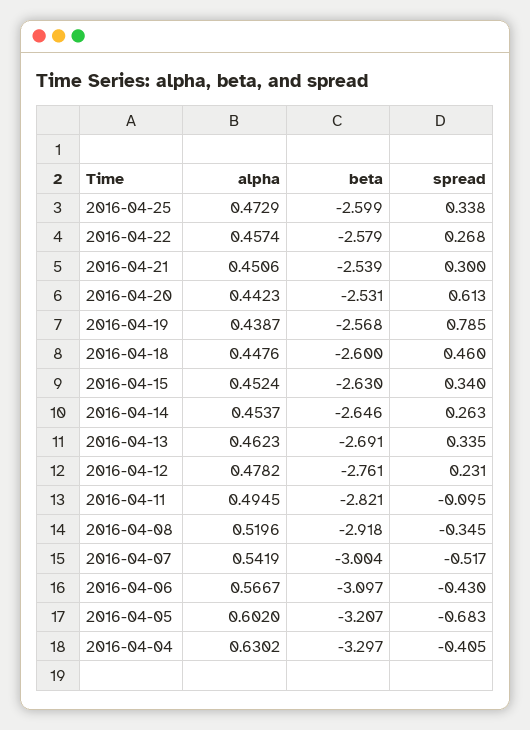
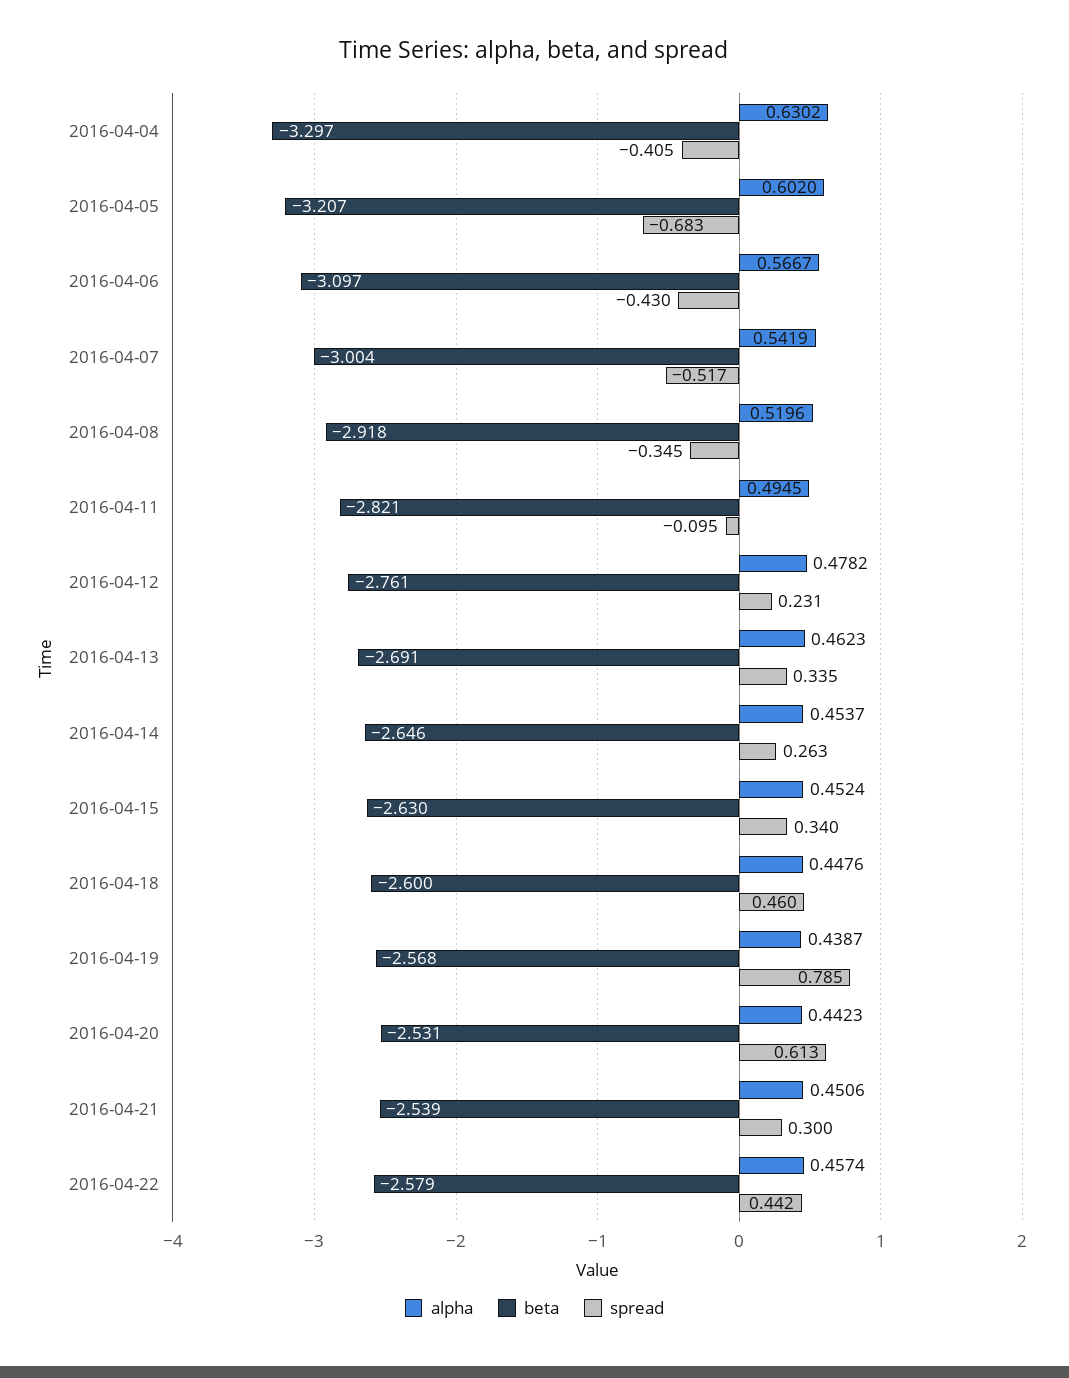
  {
    "alpha": {
-     "2016-04-25": 0.4729,
      "2016-04-22": 0.4574,
      "2016-04-21": 0.4506,
      "2016-04-20": 0.4423,
      "2016-04-19": 0.4387,
      "2016-04-18": 0.4476,
      "2016-04-15": 0.4524,
      "2016-04-14": 0.4537,
      "2016-04-13": 0.4623,
      "2016-04-12": 0.4782,
      "2016-04-11": 0.4945,
      "2016-04-08": 0.5196,
      "2016-04-07": 0.5419,
      "2016-04-06": 0.5667,
      "2016-04-05": 0.602,
      "2016-04-04": 0.6302
    },
    "beta": {
-     "2016-04-25": -2.599,
      "2016-04-22": -2.579,
      "2016-04-21": -2.539,
      "2016-04-20": -2.531,
      "2016-04-19": -2.568,
      "2016-04-18": -2.6,
      "2016-04-15": -2.63,
      "2016-04-14": -2.646,
      "2016-04-13": -2.691,
      "2016-04-12": -2.761,
      "2016-04-11": -2.821,
      "2016-04-08": -2.918,
      "2016-04-07": -3.004,
      "2016-04-06": -3.097,
      "2016-04-05": -3.207,
      "2016-04-04": -3.297
    },
    "spread": {
-     "2016-04-25": 0.338,
-     "2016-04-22": 0.268,
+     "2016-04-22": 0.442,
      "2016-04-21": 0.3,
      "2016-04-20": 0.613,
      "2016-04-19": 0.785,
      "2016-04-18": 0.46,
      "2016-04-15": 0.34,
      "2016-04-14": 0.263,
      "2016-04-13": 0.335,
      "2016-04-12": 0.231,
      "2016-04-11": -0.095,
      "2016-04-08": -0.345,
      "2016-04-07": -0.517,
      "2016-04-06": -0.43,
      "2016-04-05": -0.683,
      "2016-04-04": -0.405
    }
  }

